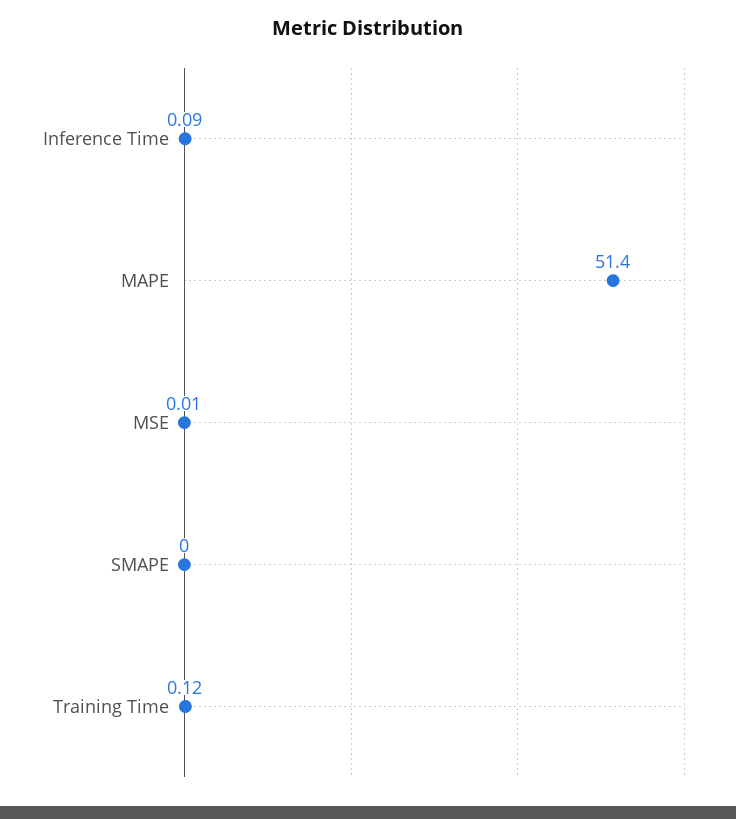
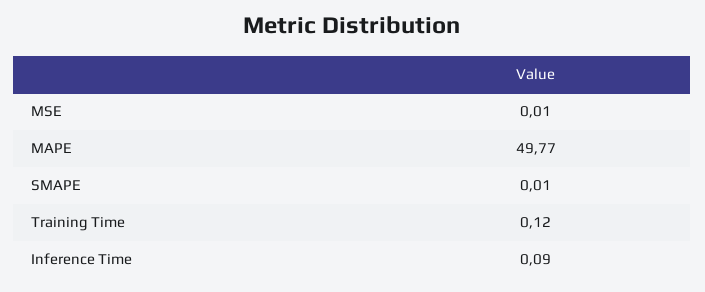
  {
    "Inference Time": 0.09,
-   "MAPE": 51.4,
+   "MAPE": 49.77,
    "MSE": 0.01,
-   "SMAPE": 0,
+   "SMAPE": 0.01,
    "Training Time": 0.12
  }

